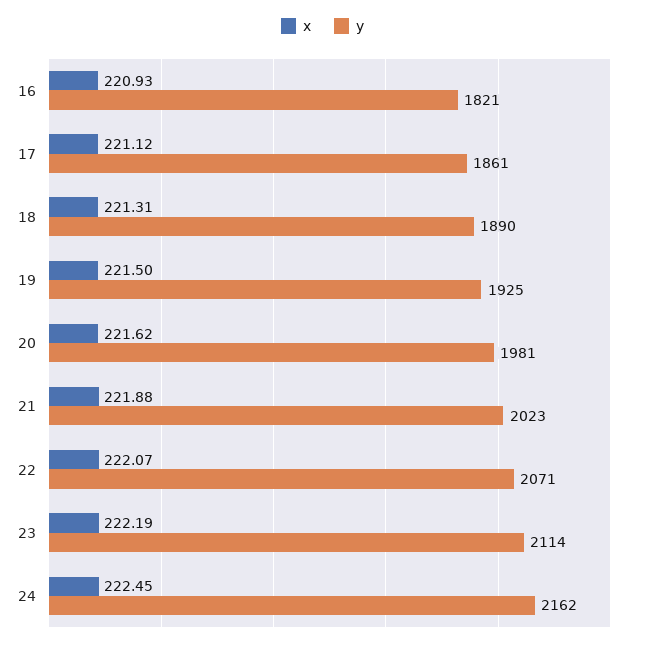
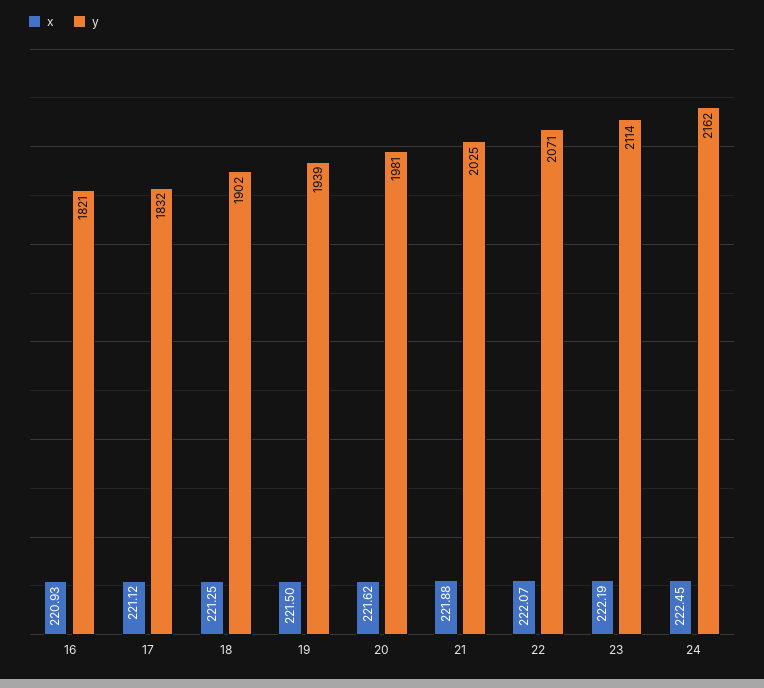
  {
    "x": {
      "16": 220.93,
      "17": 221.12,
-     "18": 221.31,
+     "18": 221.25,
      "19": 221.5,
      "20": 221.62,
      "21": 221.88,
      "22": 222.07,
      "23": 222.19,
      "24": 222.45
    },
    "y": {
      "16": 1821,
-     "17": 1861,
+     "17": 1832,
-     "18": 1890,
+     "18": 1902,
-     "19": 1925,
+     "19": 1939,
      "20": 1981,
-     "21": 2023,
+     "21": 2025,
      "22": 2071,
      "23": 2114,
      "24": 2162
    }
  }

